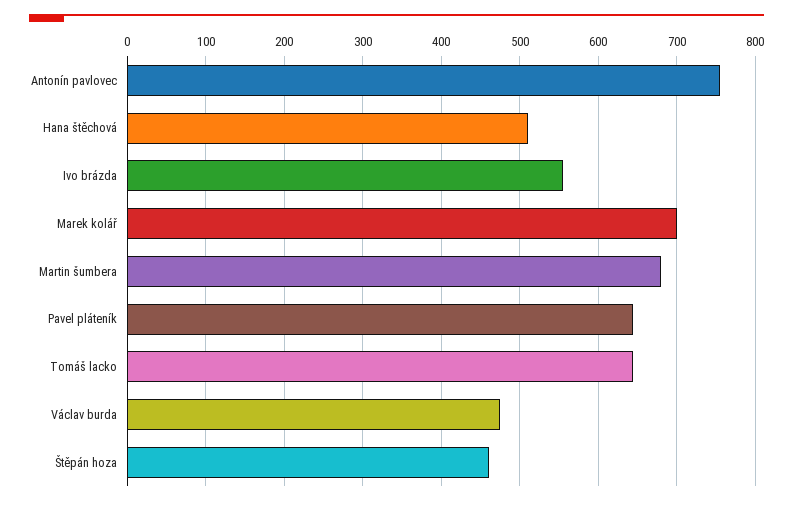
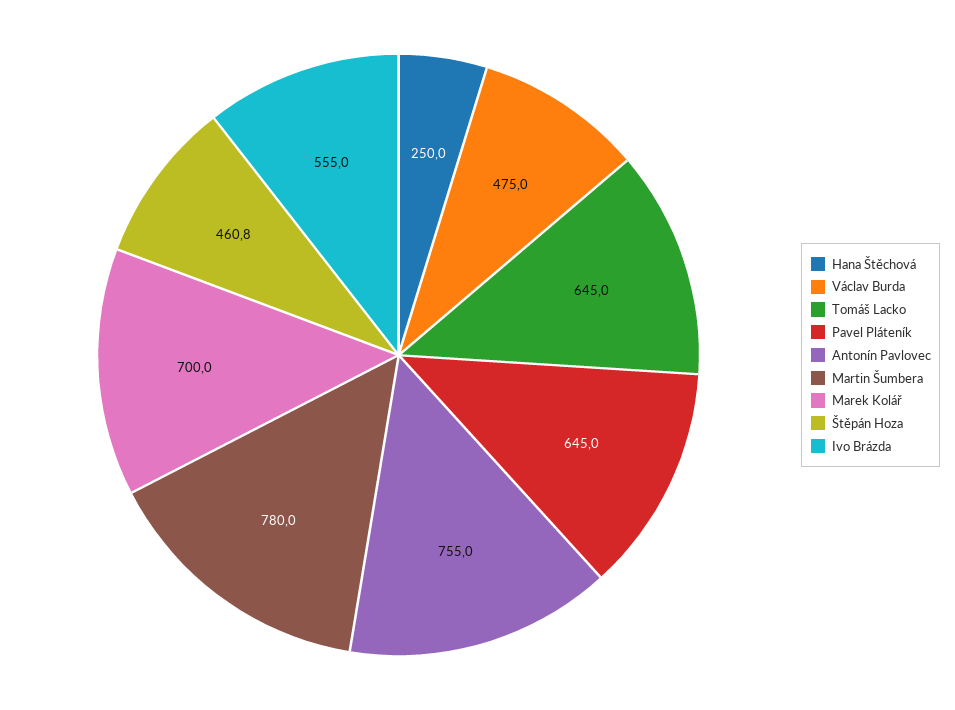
  {
    "Antonín pavlovec": 755,
-   "Hana štěchová": 510,
+   "Hana štěchová": 250,
    "Ivo brázda": 555,
    "Marek kolář": 700,
-   "Martin šumbera": 680,
+   "Martin šumbera": 780,
    "Pavel pláteník": 645,
    "Tomáš lacko": 645,
    "Václav burda": 475,
    "Štěpán hoza": 460.8
  }

